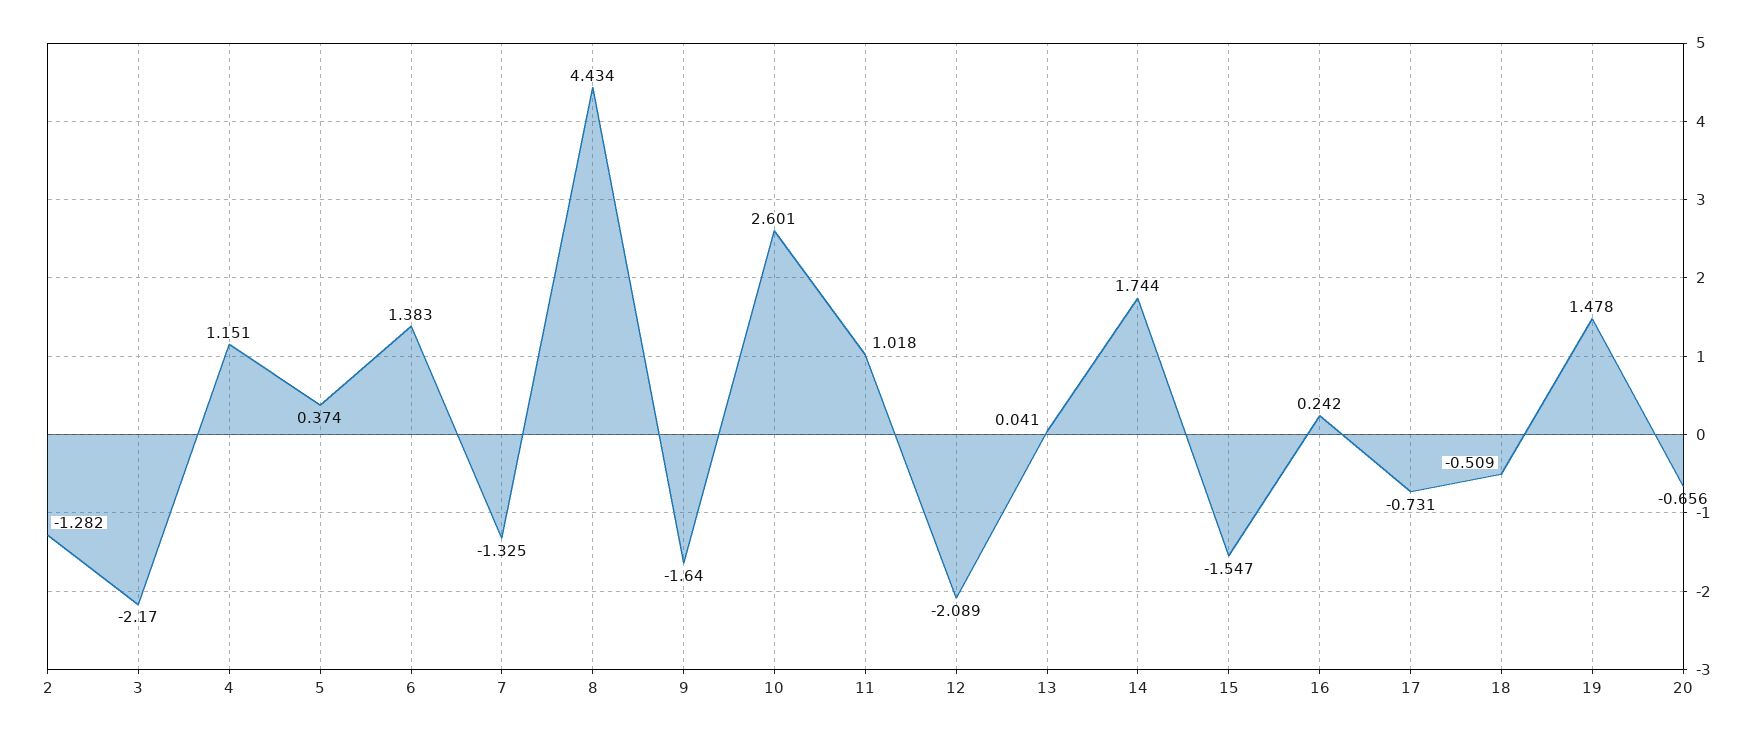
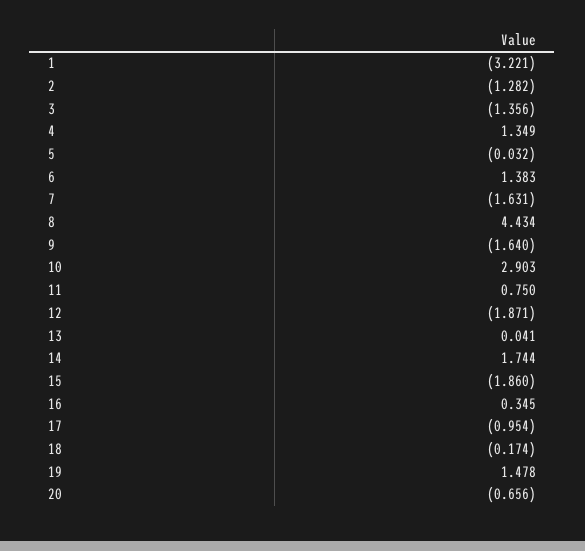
  {
    "2": -1.282,
-   "3": -2.17,
+   "3": -1.356,
-   "4": 1.151,
+   "4": 1.349,
-   "5": 0.374,
+   "5": -0.032,
    "6": 1.383,
-   "7": -1.325,
+   "7": -1.631,
    "8": 4.434,
    "9": -1.64,
-   "10": 2.601,
+   "10": 2.903,
-   "11": 1.018,
+   "11": 0.75,
-   "12": -2.089,
+   "12": -1.871,
    "13": 0.041,
    "14": 1.744,
-   "15": -1.547,
+   "15": -1.86,
-   "16": 0.242,
+   "16": 0.345,
-   "17": -0.731,
+   "17": -0.954,
-   "18": -0.509,
+   "18": -0.174,
    "19": 1.478,
-   "20": -0.656
+   "20": -0.656,
+   "1": -3.221
  }

